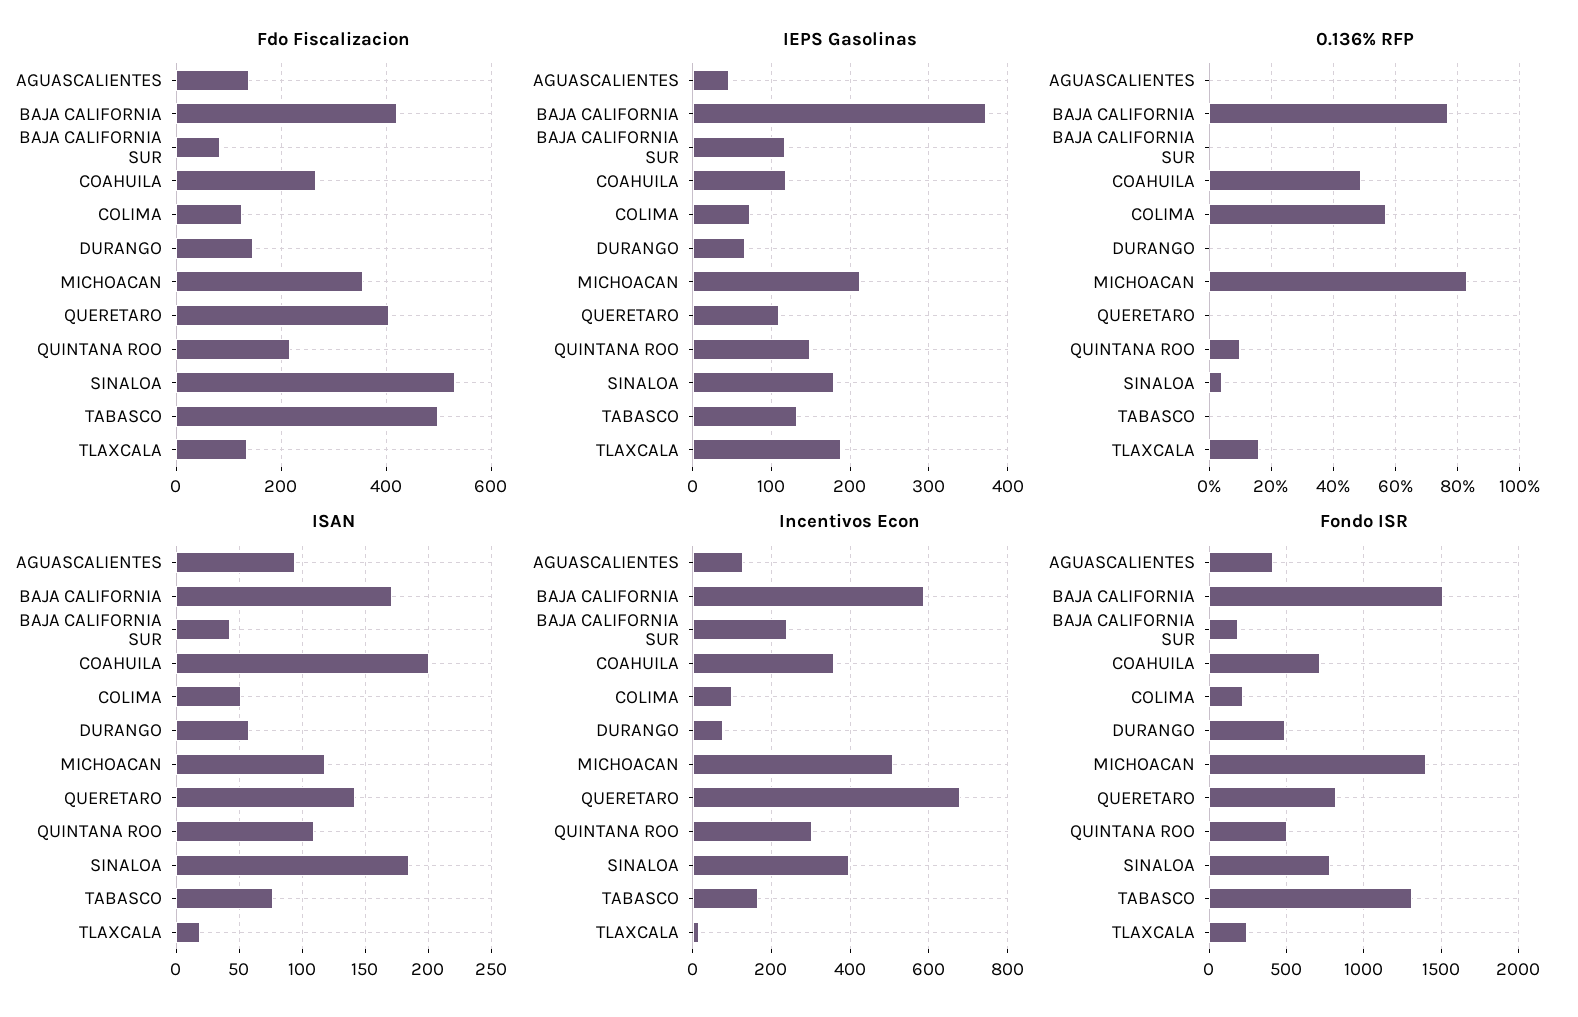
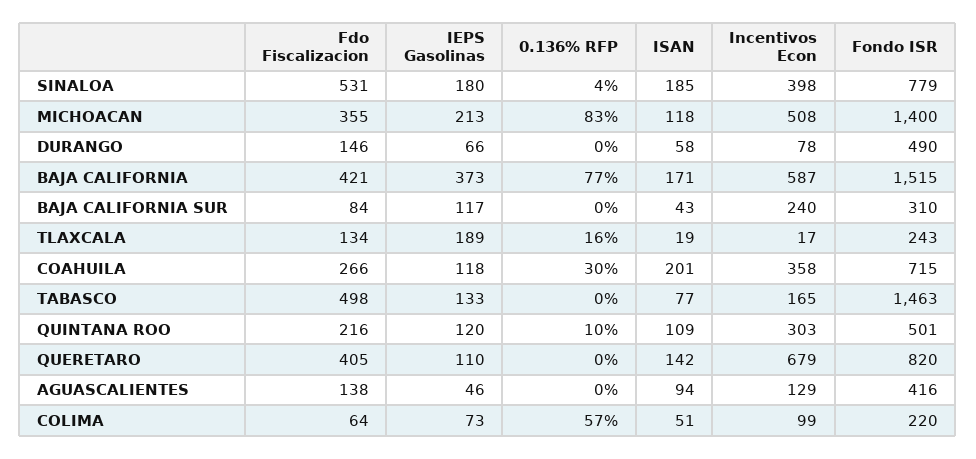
  {
    "Fdo Fiscalizacion": {
      "AGUASCALIENTES": 138,
      "BAJA CALIFORNIA": 421,
      "BAJA CALIFORNIA SUR": 84,
      "COAHUILA": 266,
-     "COLIMA": 120,
+     "COLIMA": 64,
      "DURANGO": 146,
      "MICHOACAN": 355,
      "QUERETARO": 405,
      "QUINTANA ROO": 216,
      "SINALOA": 531,
      "TABASCO": 498,
      "TLAXCALA": 134
    },
    "IEPS Gasolinas": {
      "AGUASCALIENTES": 46,
      "BAJA CALIFORNIA": 373,
      "BAJA CALIFORNIA SUR": 117,
      "COAHUILA": 118,
      "COLIMA": 73,
      "DURANGO": 66,
      "MICHOACAN": 213,
      "QUERETARO": 110,
-     "QUINTANA ROO": 150,
+     "QUINTANA ROO": 120,
      "SINALOA": 180,
      "TABASCO": 133,
      "TLAXCALA": 189
    },
    "0.136% RFP": {
      "AGUASCALIENTES": 0,
      "BAJA CALIFORNIA": 77,
      "BAJA CALIFORNIA SUR": 0,
-     "COAHUILA": 50,
+     "COAHUILA": 30,
      "COLIMA": 57,
      "DURANGO": 0,
      "MICHOACAN": 83,
      "QUERETARO": 0,
      "QUINTANA ROO": 10,
      "SINALOA": 4,
      "TABASCO": 0,
      "TLAXCALA": 16
    },
    "ISAN": {
      "AGUASCALIENTES": 94,
      "BAJA CALIFORNIA": 171,
      "BAJA CALIFORNIA SUR": 43,
      "COAHUILA": 201,
      "COLIMA": 51,
      "DURANGO": 58,
      "MICHOACAN": 118,
      "QUERETARO": 142,
      "QUINTANA ROO": 109,
      "SINALOA": 185,
      "TABASCO": 77,
      "TLAXCALA": 19
    },
    "Incentivos Econ": {
      "AGUASCALIENTES": 129,
      "BAJA CALIFORNIA": 587,
      "BAJA CALIFORNIA SUR": 240,
      "COAHUILA": 358,
      "COLIMA": 99,
      "DURANGO": 78,
      "MICHOACAN": 508,
      "QUERETARO": 679,
      "QUINTANA ROO": 303,
      "SINALOA": 398,
      "TABASCO": 165,
      "TLAXCALA": 17
    },
    "Fondo ISR": {
      "AGUASCALIENTES": 416,
      "BAJA CALIFORNIA": 1515,
-     "BAJA CALIFORNIA SUR": 200,
+     "BAJA CALIFORNIA SUR": 310,
      "COAHUILA": 715,
      "COLIMA": 220,
      "DURANGO": 490,
      "MICHOACAN": 1400,
      "QUERETARO": 820,
      "QUINTANA ROO": 501,
      "SINALOA": 779,
-     "TABASCO": 1300,
+     "TABASCO": 1463,
      "TLAXCALA": 243
    }
  }

